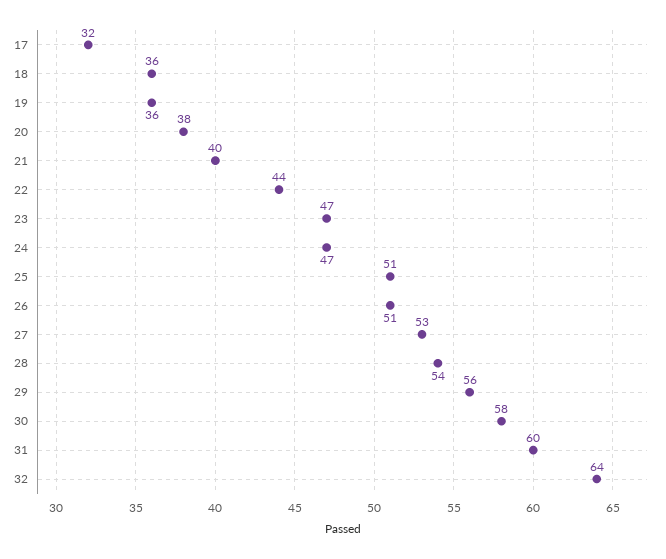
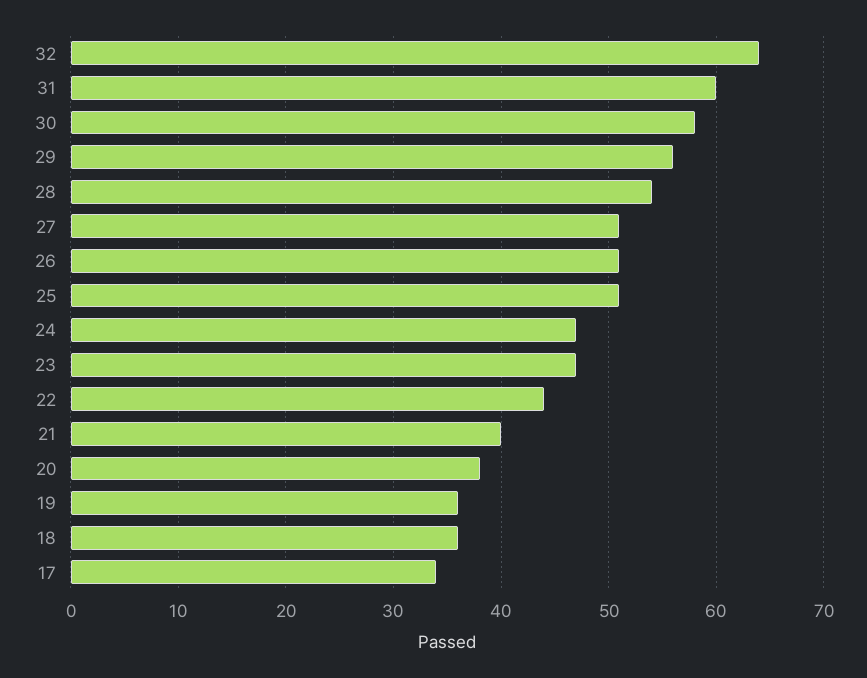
  {
-   "17": 32,
+   "17": 34,
    "18": 36,
    "19": 36,
    "20": 38,
    "21": 40,
    "22": 44,
    "23": 47,
    "24": 47,
    "25": 51,
    "26": 51,
-   "27": 53,
+   "27": 51,
    "28": 54,
    "29": 56,
    "30": 58,
    "31": 60,
    "32": 64
  }

